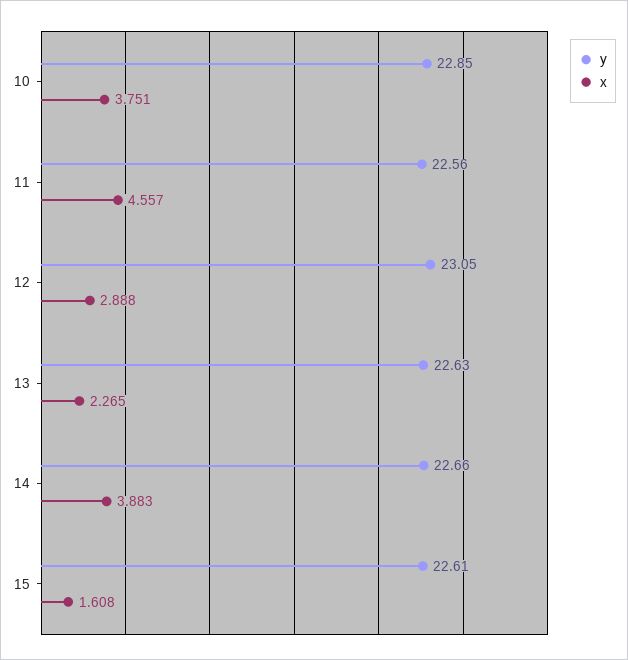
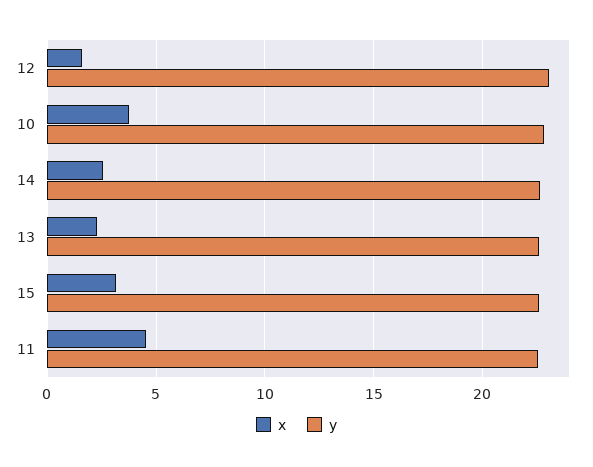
  {
    "y": {
      "10": 22.85,
      "11": 22.56,
      "12": 23.05,
      "13": 22.63,
      "14": 22.66,
      "15": 22.61
    },
    "x": {
      "10": 3.751,
      "11": 4.557,
-     "12": 2.888,
+     "12": 1.5,
      "13": 2.265,
-     "14": 3.883,
+     "14": 2.5,
-     "15": 1.608
+     "15": 3
    }
  }

